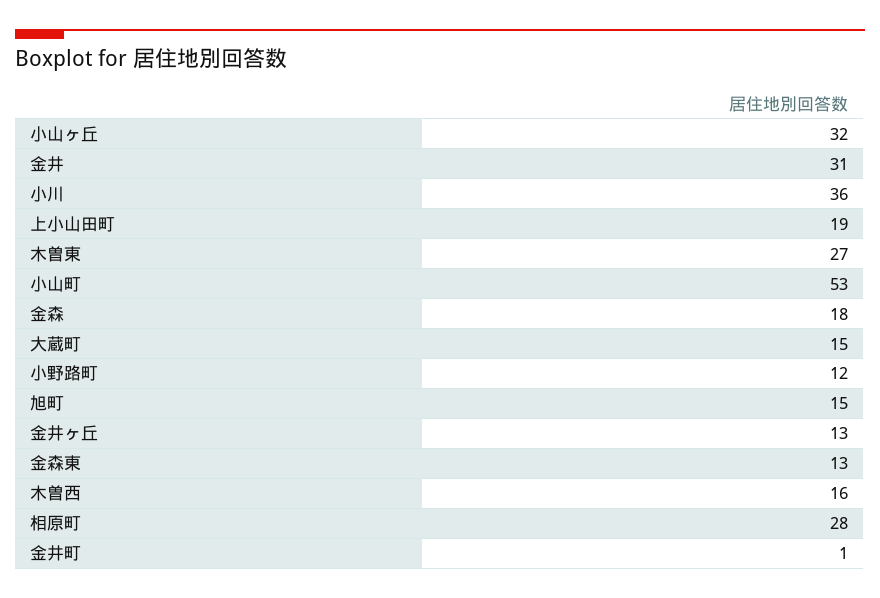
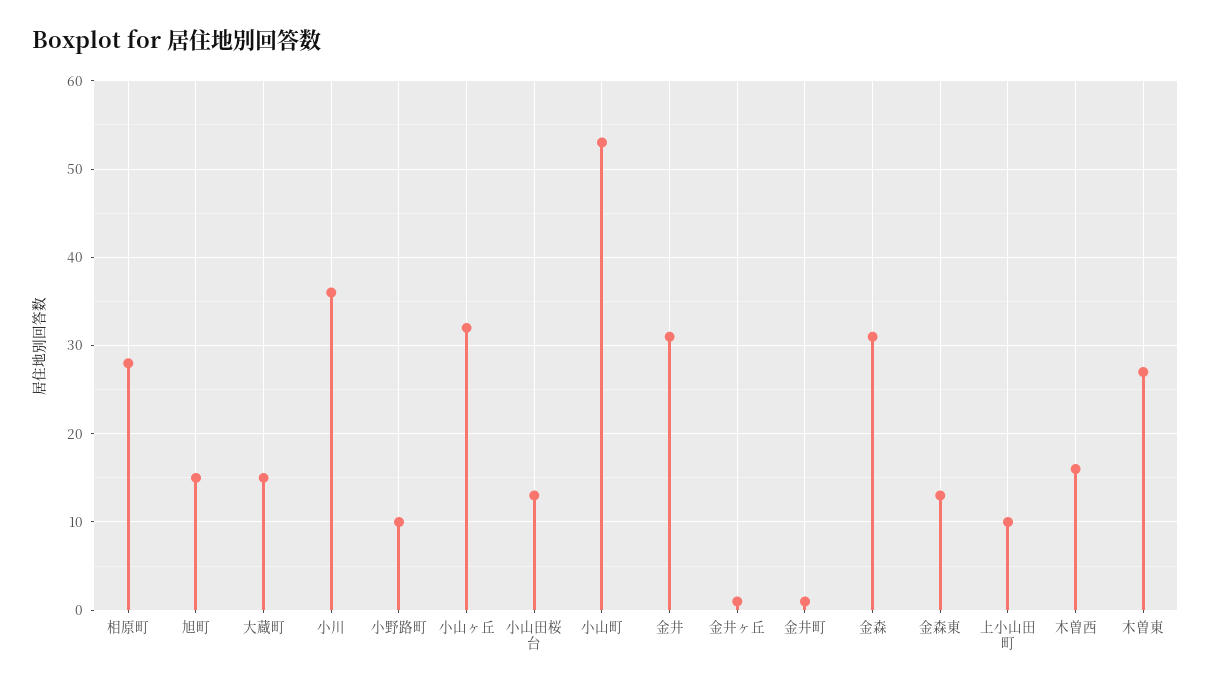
  {
    "小山ヶ丘": 32,
    "金井": 31,
    "小川": 36,
-   "上小山田町": 19,
+   "上小山田町": 10,
    "木曽東": 27,
    "小山町": 53,
-   "金森": 18,
+   "金森": 31,
    "大蔵町": 15,
-   "小野路町": 12,
+   "小野路町": 10,
    "旭町": 15,
-   "金井ヶ丘": 13,
+   "金井ヶ丘": 1,
    "金森東": 13,
    "木曽西": 16,
    "相原町": 28,
-   "金井町": 1
+   "金井町": 1,
+   "小山田桜台": 13
  }

